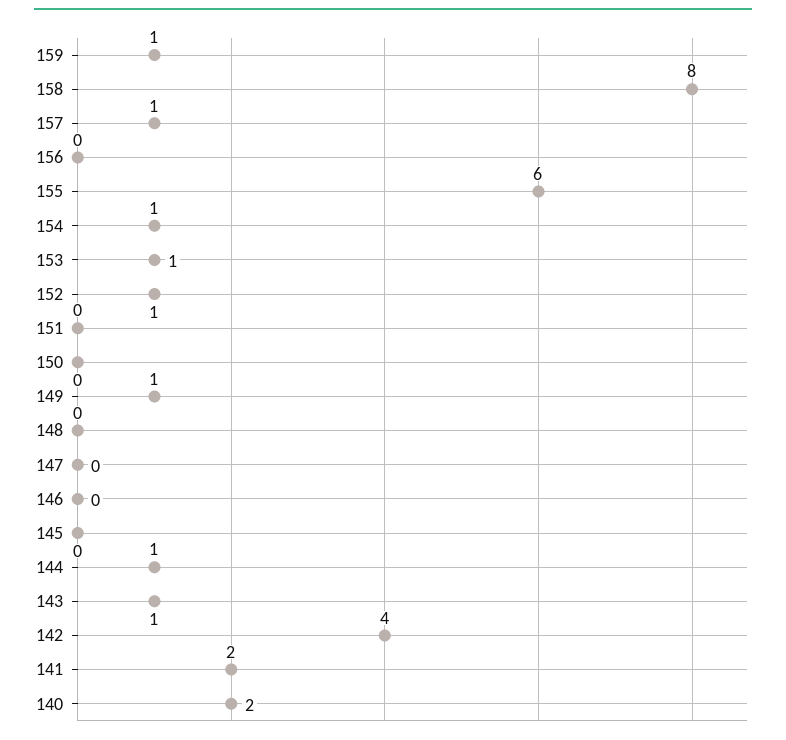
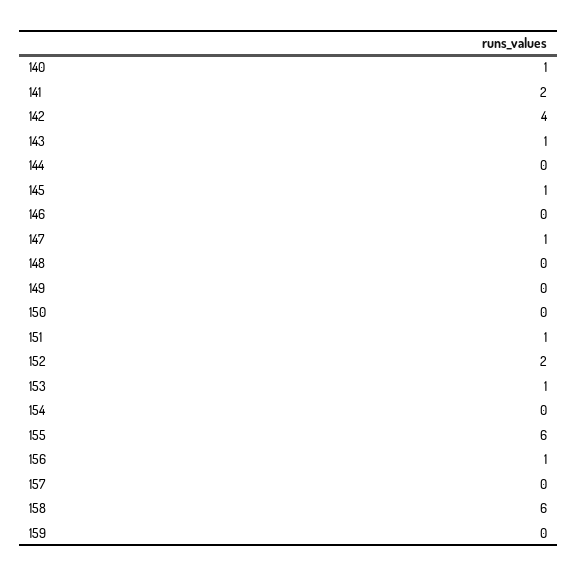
  {
-   "159": 1,
+   "159": 0,
-   "158": 8,
+   "158": 6,
-   "157": 1,
+   "157": 0,
-   "156": 0,
+   "156": 1,
    "155": 6,
-   "154": 1,
+   "154": 0,
    "153": 1,
-   "152": 1,
+   "152": 2,
-   "151": 0,
+   "151": 1,
    "150": 0,
-   "149": 1,
+   "149": 0,
    "148": 0,
-   "147": 0,
+   "147": 1,
    "146": 0,
-   "145": 0,
+   "145": 1,
-   "144": 1,
+   "144": 0,
    "143": 1,
    "142": 4,
    "141": 2,
-   "140": 2
+   "140": 1
  }

